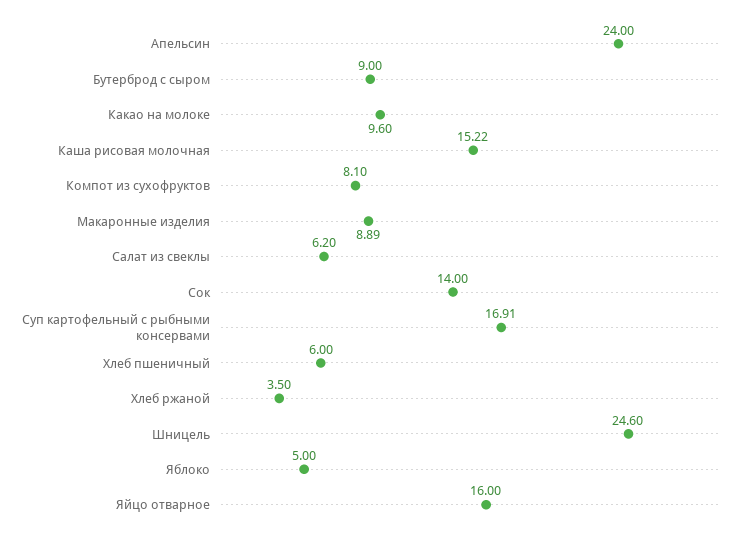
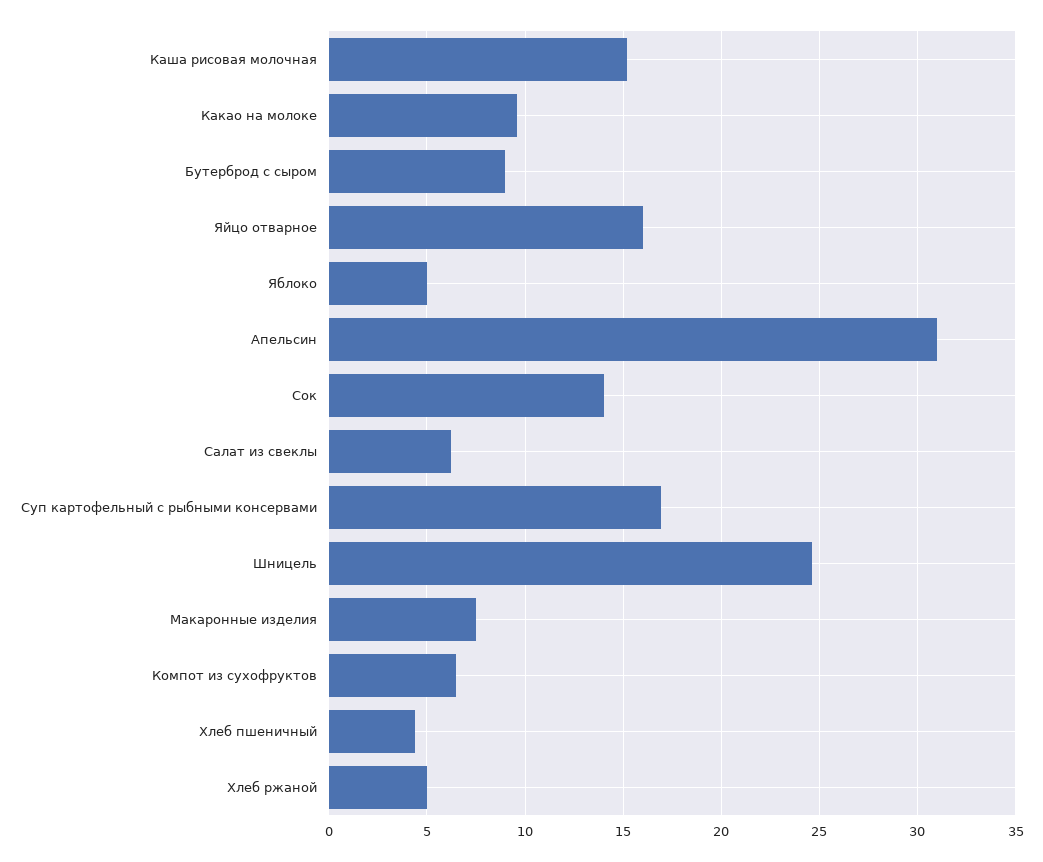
  {
-   "Апельсин": 24,
+   "Апельсин": 31,
    "Бутерброд с сыром": 9,
    "Какао на молоке": 9.6,
    "Каша рисовая молочная": 15.22,
-   "Компот из сухофруктов": 8.1,
+   "Компот из сухофруктов": 6.5,
-   "Макаронные изделия": 8.89,
+   "Макаронные изделия": 7.5,
    "Салат из свеклы": 6.2,
    "Сок": 14,
    "Суп картофельный с рыбными консервами": 16.91,
-   "Хлеб пшеничный": 6,
+   "Хлеб пшеничный": 4.5,
-   "Хлеб ржаной": 3.5,
+   "Хлеб ржаной": 5,
    "Шницель": 24.6,
    "Яблоко": 5,
    "Яйцо отварное": 16
  }

